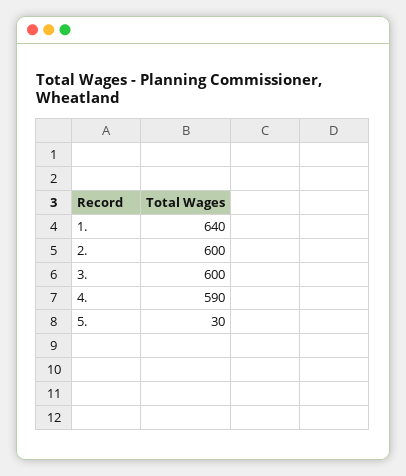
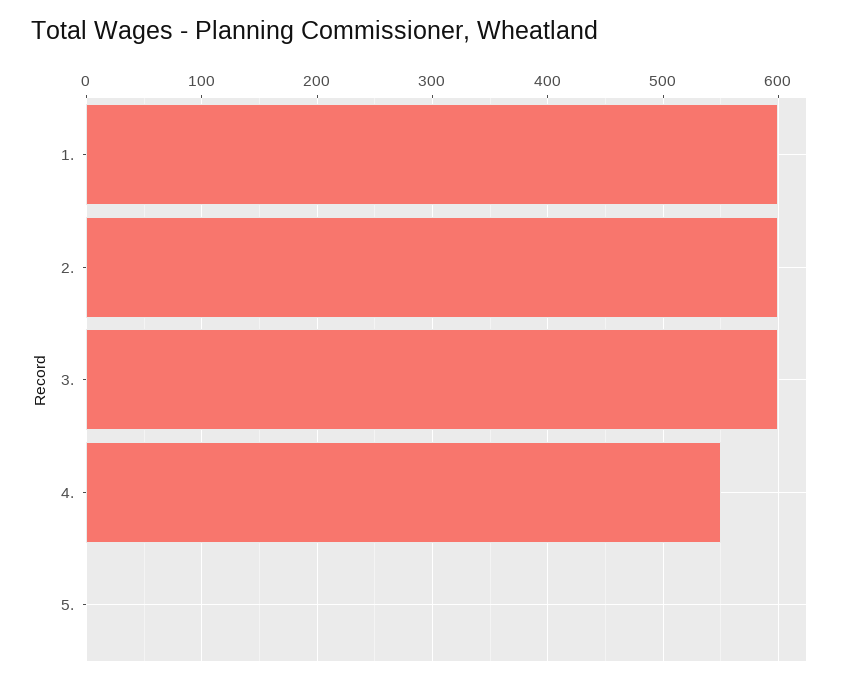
  {
-   "1.": 640,
+   "1.": 600,
    "2.": 600,
    "3.": 600,
-   "4.": 590,
+   "4.": 550,
-   "5.": 30
+   "5.": 0
  }

